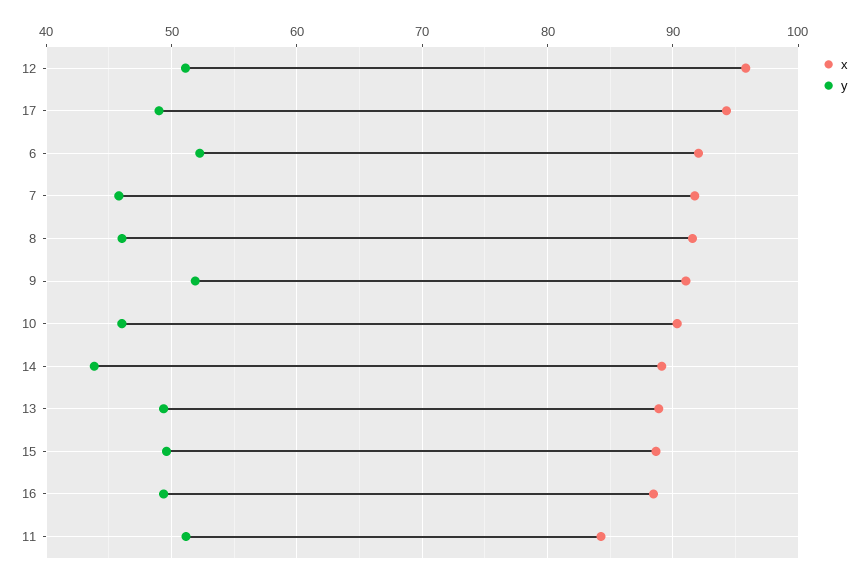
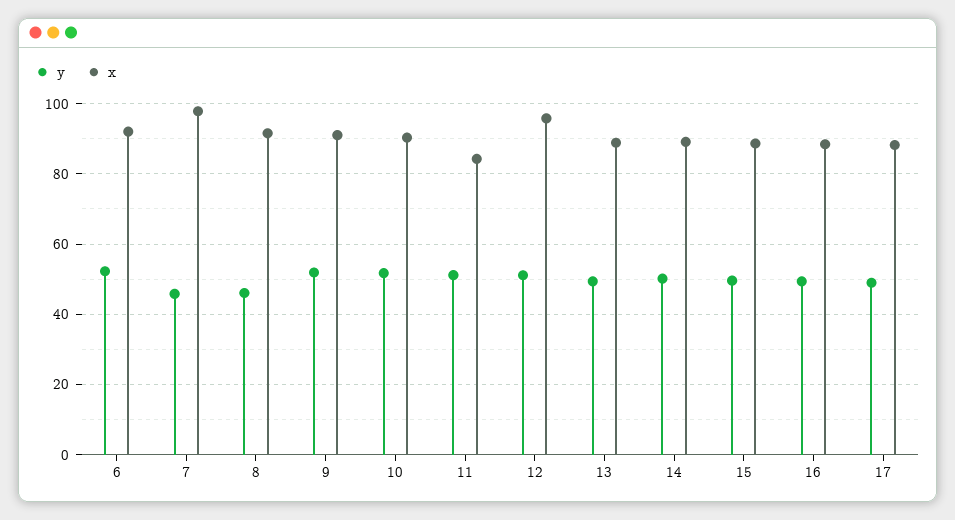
  {
    "x": {
      "12": 96,
-     "17": 94,
+     "17": 88,
      "6": 92,
-     "7": 92,
+     "7": 98,
      "8": 92,
      "9": 91,
      "10": 90,
      "14": 89,
      "13": 89,
      "15": 89,
      "16": 88,
      "11": 84
    },
    "y": {
      "12": 51,
      "17": 49,
      "6": 52,
      "7": 46,
      "8": 46,
      "9": 52,
-     "10": 46,
+     "10": 52,
-     "14": 44,
+     "14": 50,
      "13": 49,
      "15": 50,
      "16": 49,
      "11": 51
    }
  }

